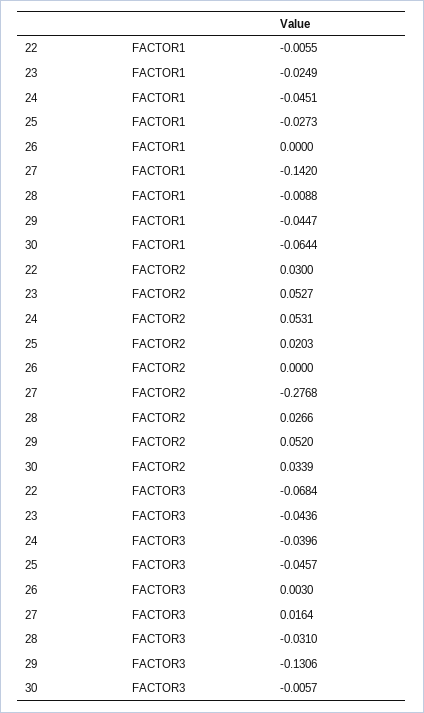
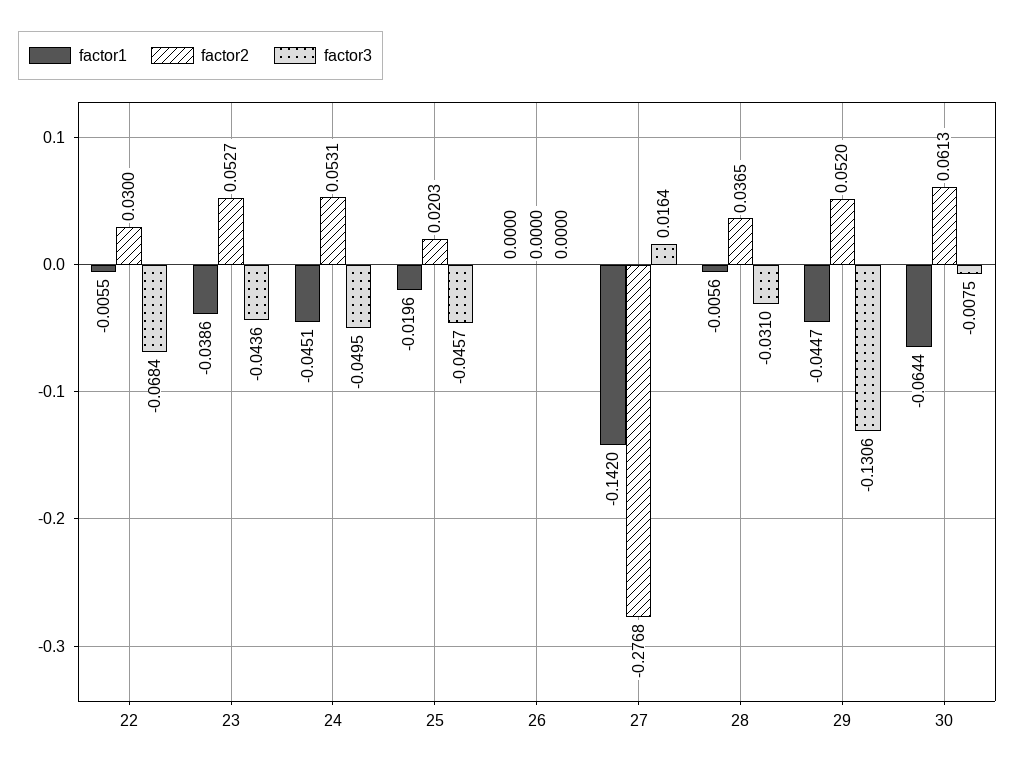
  {
    "FACTOR1": {
      "22": -0.0055,
-     "23": -0.0249,
+     "23": -0.0386,
      "24": -0.0451,
-     "25": -0.0273,
+     "25": -0.0196,
      "26": 0,
      "27": -0.142,
-     "28": -0.0088,
+     "28": -0.0056,
      "29": -0.0447,
      "30": -0.0644
    },
    "FACTOR2": {
      "22": 0.03,
      "23": 0.0527,
      "24": 0.0531,
      "25": 0.0203,
      "26": 0,
      "27": -0.2768,
-     "28": 0.0266,
+     "28": 0.0365,
      "29": 0.052,
-     "30": 0.0339
+     "30": 0.0613
    },
    "FACTOR3": {
      "22": -0.0684,
      "23": -0.0436,
-     "24": -0.0396,
+     "24": -0.0495,
      "25": -0.0457,
-     "26": 0.003,
+     "26": 0,
      "27": 0.0164,
      "28": -0.031,
      "29": -0.1306,
-     "30": -0.0057
+     "30": -0.0075
    }
  }

